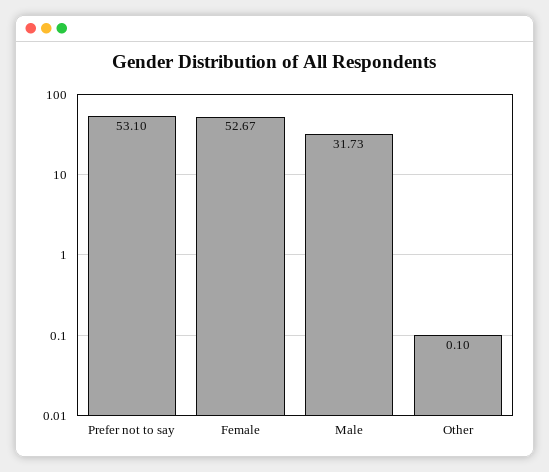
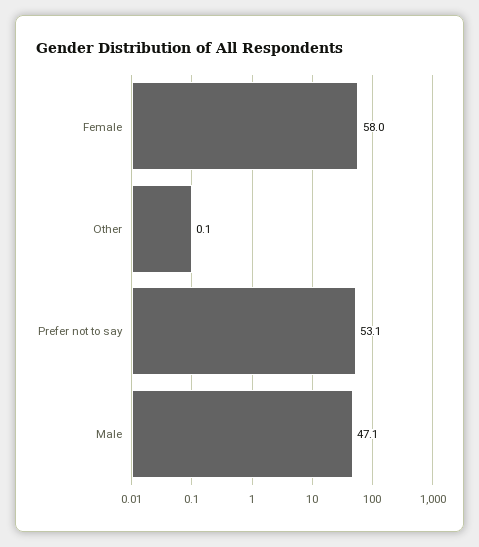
  {
    "Prefer not to say": 53.1,
-   "Female": 52.67,
+   "Female": 58,
-   "Male": 31.73,
+   "Male": 47.1,
    "Other": 0.1
  }

